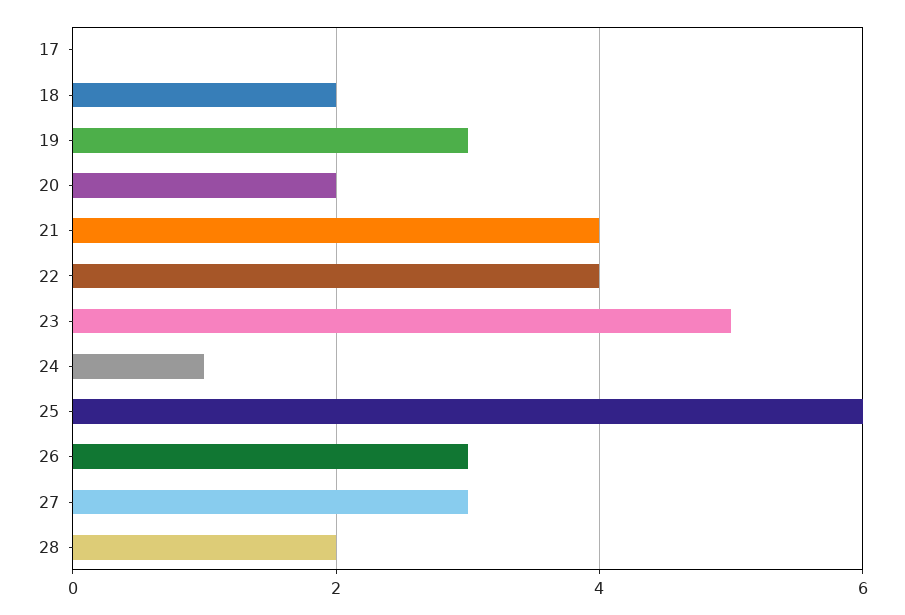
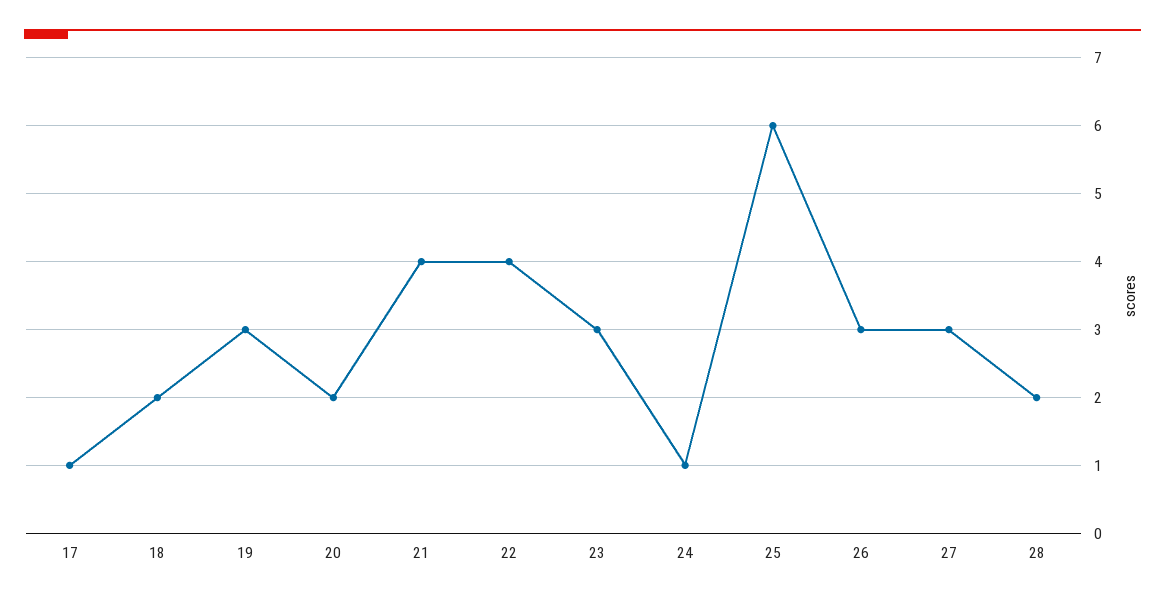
  {
-   "17": 0,
+   "17": 1,
    "18": 2,
    "19": 3,
    "20": 2,
    "21": 4,
    "22": 4,
-   "23": 5,
+   "23": 3,
    "24": 1,
    "25": 6,
    "26": 3,
    "27": 3,
    "28": 2
  }

